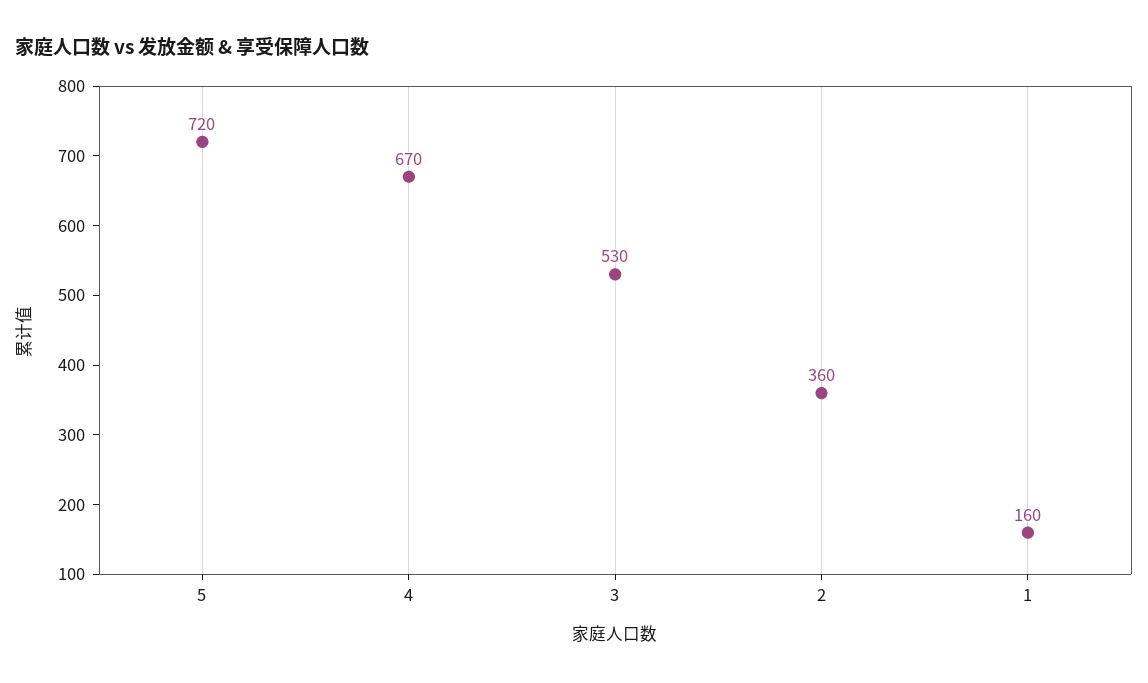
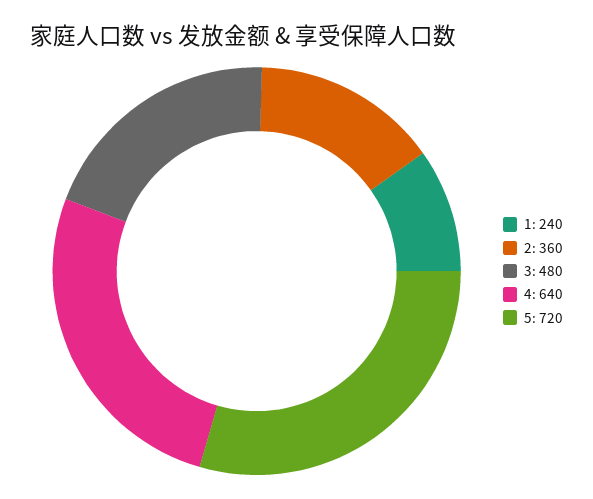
  {
    "5": 720,
-   "4": 670,
+   "4": 640,
-   "3": 530,
+   "3": 480,
    "2": 360,
-   "1": 160
+   "1": 240
  }

